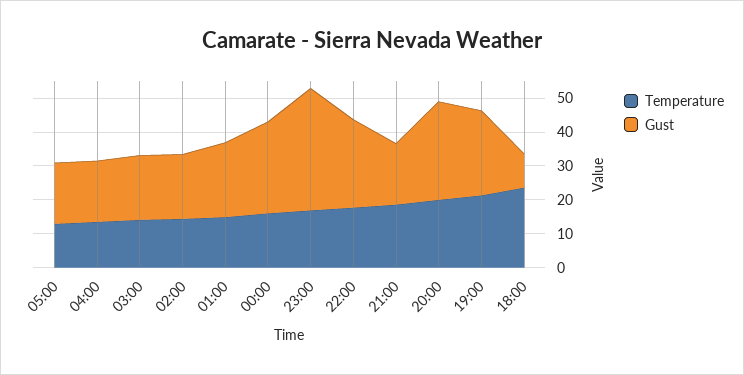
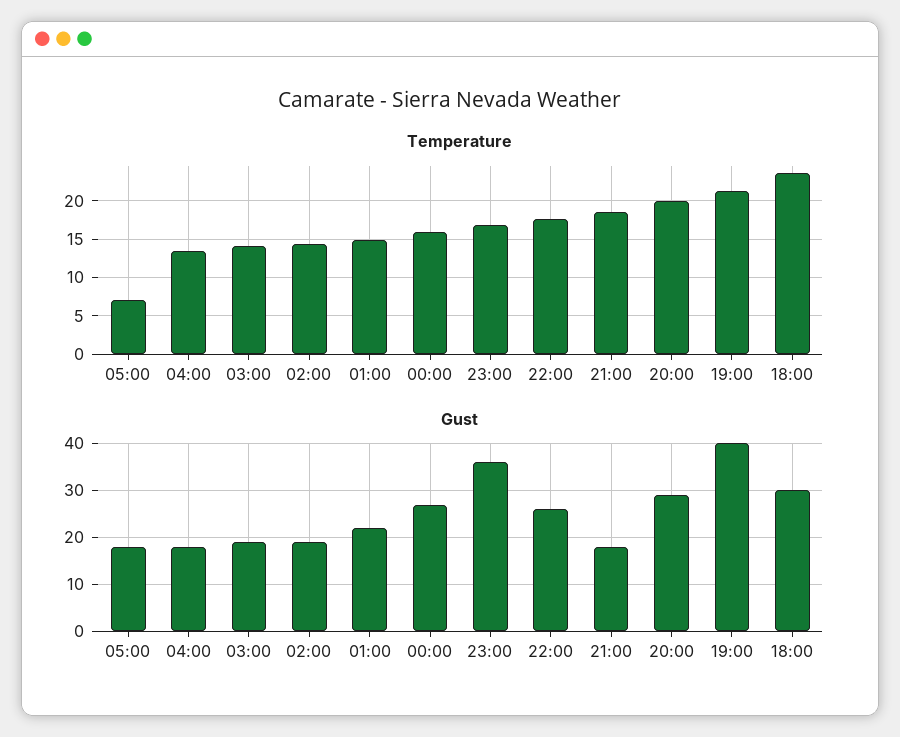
  {
    "Temperature": {
-     "05:00": 12.5,
+     "05:00": 7,
      "04:00": 14,
      "03:00": 14,
      "02:00": 14,
      "01:00": 15,
      "00:00": 16,
      "23:00": 17,
      "22:00": 18,
      "21:00": 19,
      "20:00": 20,
      "19:00": 21,
      "18:00": 24
    },
    "Gust": {
      "05:00": 17.5,
      "04:00": 17.5,
      "03:00": 20,
      "02:00": 20,
      "01:00": 22.5,
      "00:00": 27.5,
      "23:00": 35,
      "22:00": 25,
      "21:00": 17.5,
      "20:00": 30,
-     "19:00": 25,
+     "19:00": 40,
-     "18:00": 10
+     "18:00": 30
    }
  }

